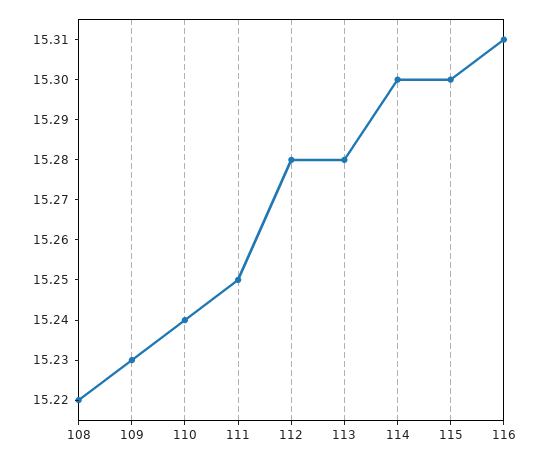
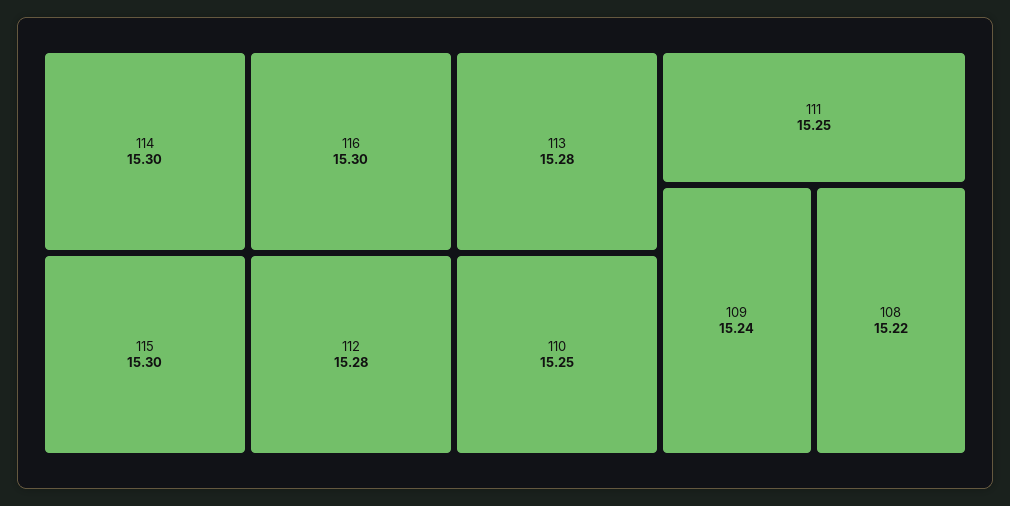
  {
    "108": 15.22,
-   "109": 15.23,
+   "109": 15.24,
-   "110": 15.24,
+   "110": 15.25,
    "111": 15.25,
    "112": 15.28,
    "113": 15.28,
    "114": 15.3,
    "115": 15.3,
-   "116": 15.31
+   "116": 15.3
  }

